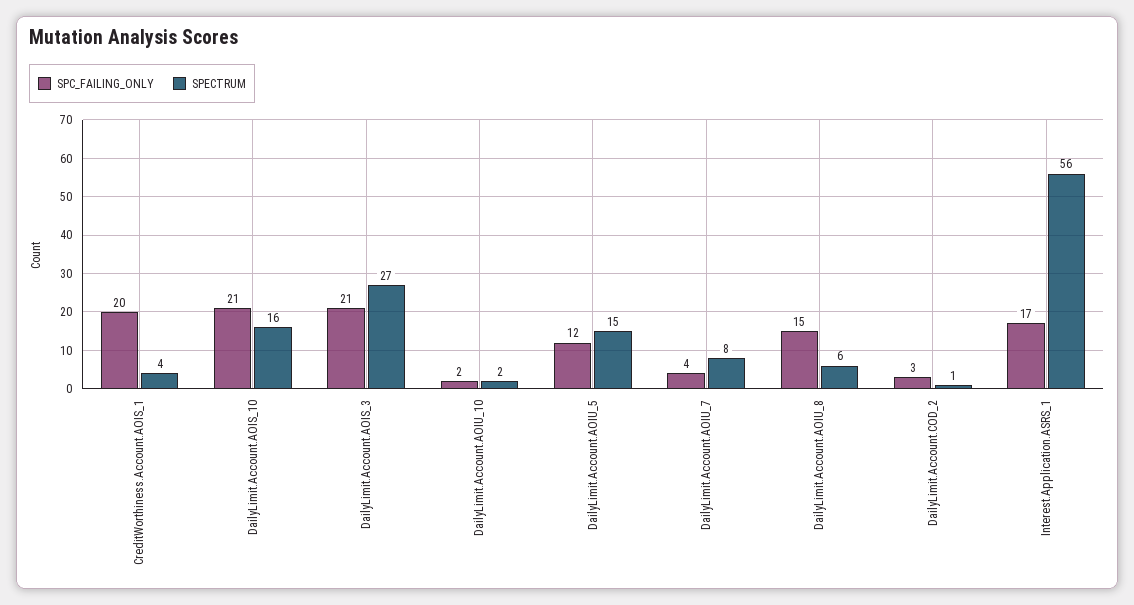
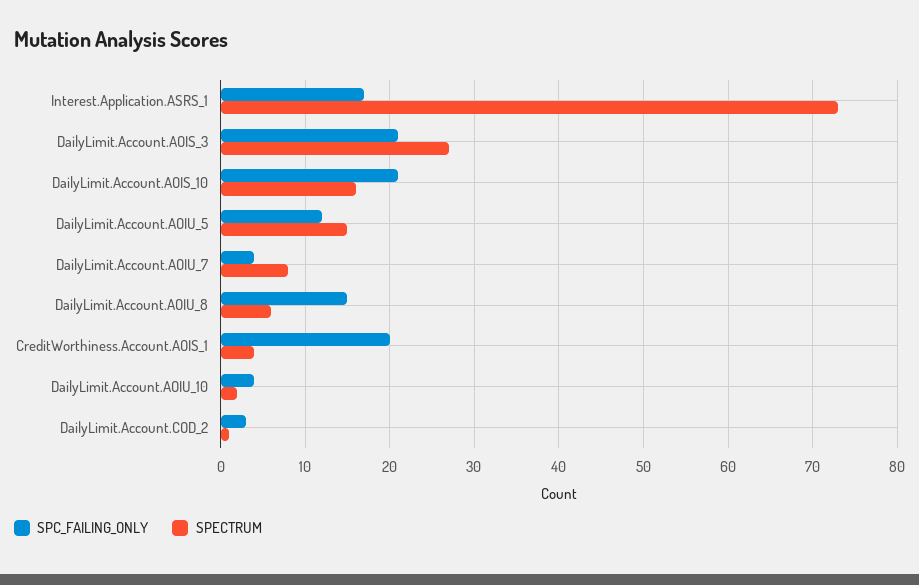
  {
    "SPC_FAILING_ONLY": {
      "CreditWorthiness.Account.AOIS_1": 20,
      "DailyLimit.Account.AOIS_10": 21,
      "DailyLimit.Account.AOIS_3": 21,
-     "DailyLimit.Account.AOIU_10": 2,
+     "DailyLimit.Account.AOIU_10": 4,
      "DailyLimit.Account.AOIU_5": 12,
      "DailyLimit.Account.AOIU_7": 4,
      "DailyLimit.Account.AOIU_8": 15,
      "DailyLimit.Account.COD_2": 3,
      "Interest.Application.ASRS_1": 17
    },
    "SPECTRUM": {
      "CreditWorthiness.Account.AOIS_1": 4,
      "DailyLimit.Account.AOIS_10": 16,
      "DailyLimit.Account.AOIS_3": 27,
      "DailyLimit.Account.AOIU_10": 2,
      "DailyLimit.Account.AOIU_5": 15,
      "DailyLimit.Account.AOIU_7": 8,
      "DailyLimit.Account.AOIU_8": 6,
      "DailyLimit.Account.COD_2": 1,
-     "Interest.Application.ASRS_1": 56
+     "Interest.Application.ASRS_1": 73
    }
  }

